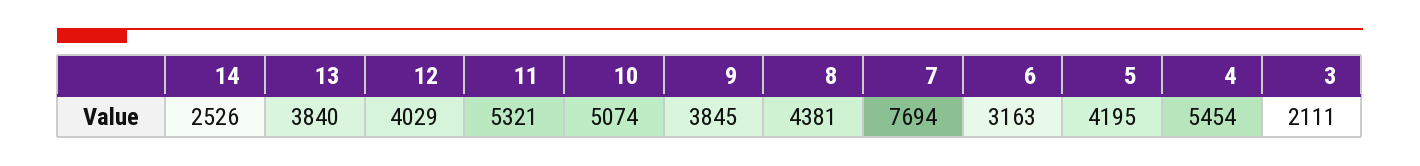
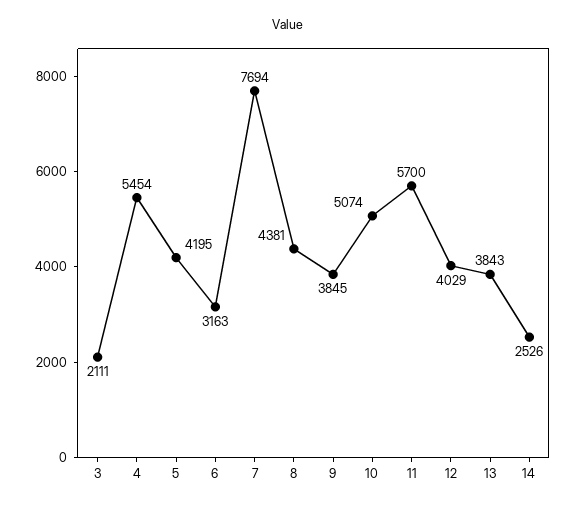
  {
    "14": 2526,
-   "13": 3840,
+   "13": 3843,
    "12": 4029,
-   "11": 5321,
+   "11": 5700,
    "10": 5074,
    "9": 3845,
    "8": 4381,
    "7": 7694,
    "6": 3163,
    "5": 4195,
    "4": 5454,
    "3": 2111
  }

